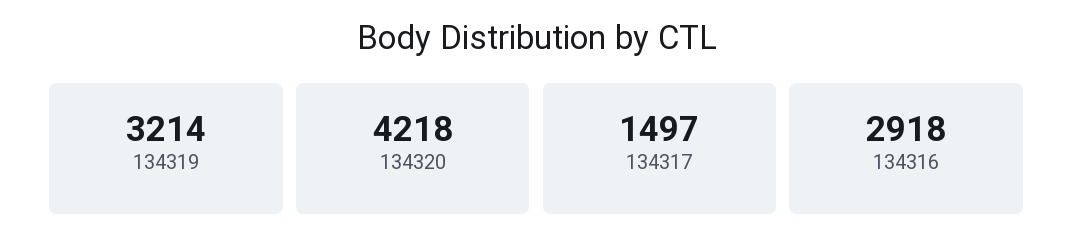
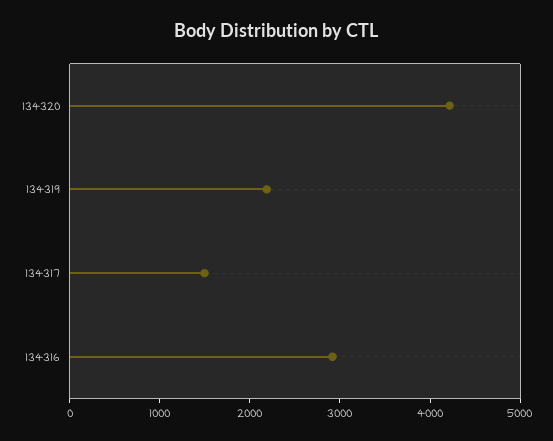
  {
-   "134319": 3214,
+   "134319": 2200,
    "134320": 4218,
    "134317": 1497,
    "134316": 2918
  }

